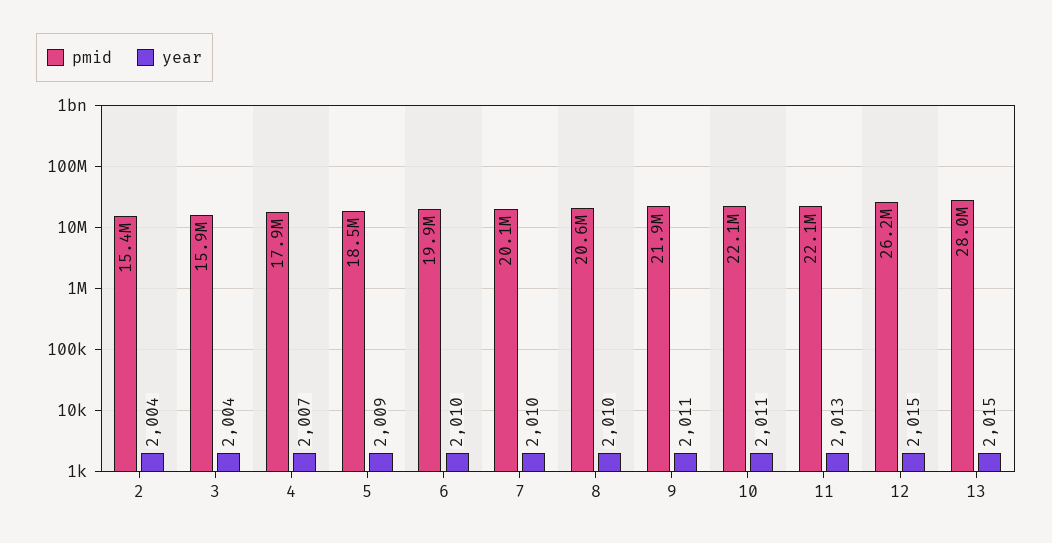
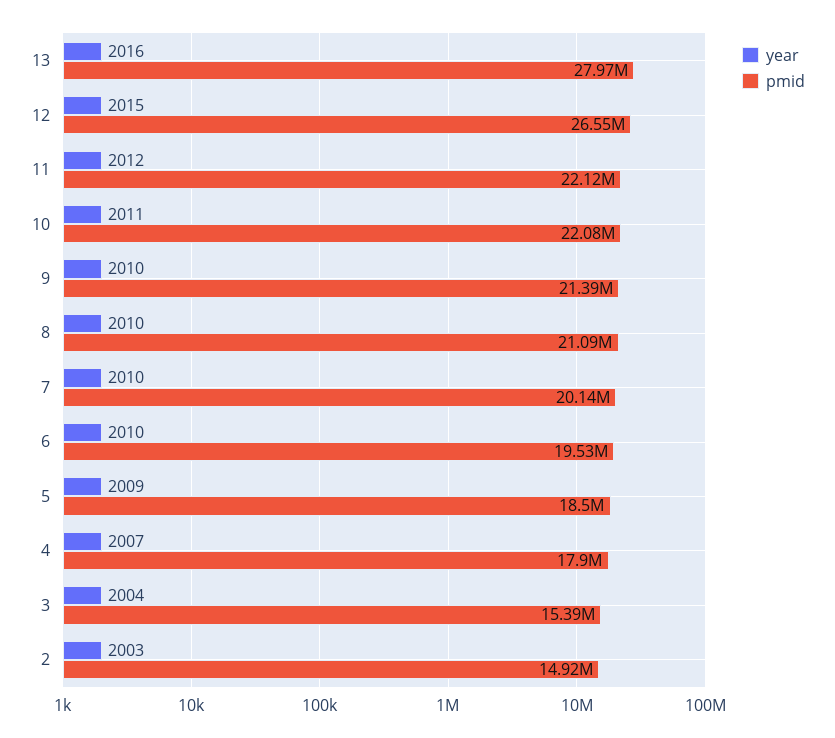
  {
    "pmid": {
-     "2": 15400000,
+     "2": 14920000,
-     "3": 15900000,
+     "3": 15390000,
      "4": 17900000,
      "5": 18500000,
-     "6": 19900000,
+     "6": 19530000,
      "7": 20140000,
-     "8": 20600000,
+     "8": 21090000,
-     "9": 21900000,
+     "9": 21390000,
      "10": 22080000,
      "11": 22120000,
-     "12": 26200000,
+     "12": 26550000,
      "13": 27970000
    },
    "year": {
-     "2": 2004,
+     "2": 2003,
      "3": 2004,
      "4": 2007,
      "5": 2009,
      "6": 2010,
      "7": 2010,
      "8": 2010,
-     "9": 2011,
+     "9": 2010,
      "10": 2011,
-     "11": 2013,
+     "11": 2012,
      "12": 2015,
-     "13": 2015
+     "13": 2016
    }
  }

